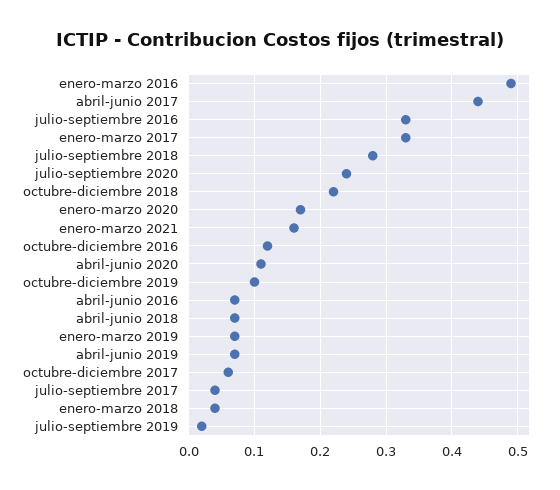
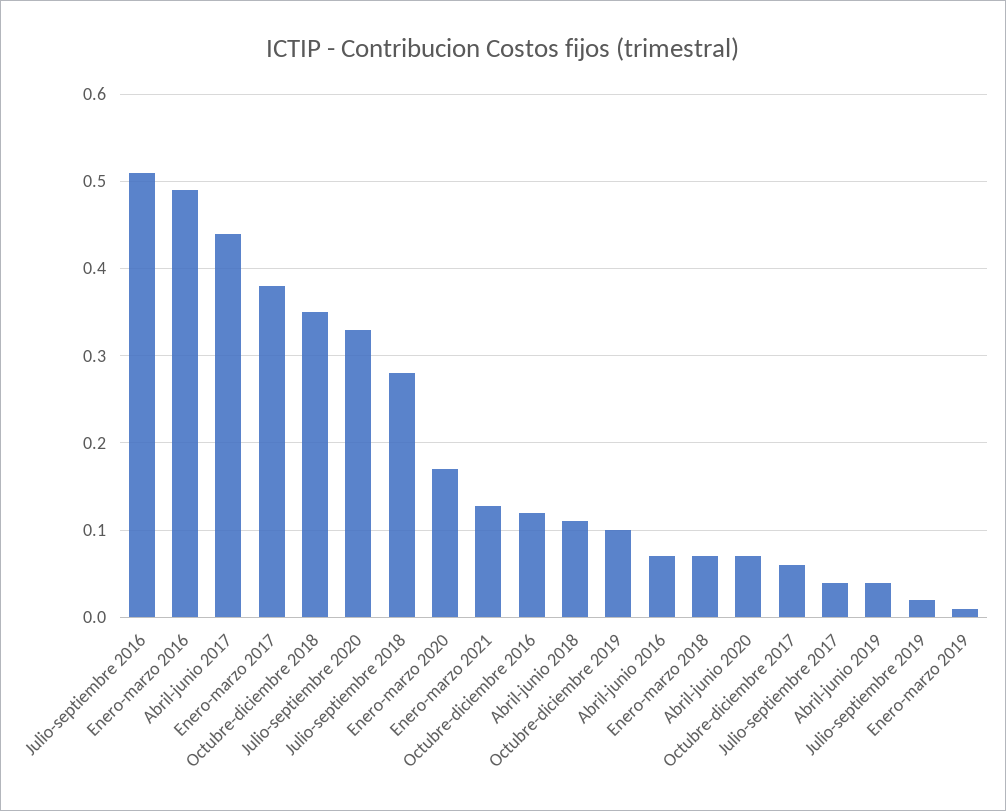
  {
    "enero-marzo 2016": 0.49,
    "abril-junio 2017": 0.44,
-   "julio-septiembre 2016": 0.33,
+   "julio-septiembre 2016": 0.51,
-   "enero-marzo 2017": 0.33,
+   "enero-marzo 2017": 0.38,
    "julio-septiembre 2018": 0.28,
-   "julio-septiembre 2020": 0.24,
+   "julio-septiembre 2020": 0.33,
-   "octubre-diciembre 2018": 0.22,
+   "octubre-diciembre 2018": 0.35,
    "enero-marzo 2020": 0.17,
-   "enero-marzo 2021": 0.16,
+   "enero-marzo 2021": 0.13,
    "octubre-diciembre 2016": 0.12,
-   "abril-junio 2020": 0.11,
+   "abril-junio 2020": 0.07,
    "octubre-diciembre 2019": 0.1,
    "abril-junio 2016": 0.07,
-   "abril-junio 2018": 0.07,
+   "abril-junio 2018": 0.11,
-   "enero-marzo 2019": 0.07,
+   "enero-marzo 2019": 0.01,
-   "abril-junio 2019": 0.07,
+   "abril-junio 2019": 0.04,
    "octubre-diciembre 2017": 0.06,
    "julio-septiembre 2017": 0.04,
-   "enero-marzo 2018": 0.04,
+   "enero-marzo 2018": 0.07,
    "julio-septiembre 2019": 0.02
  }

